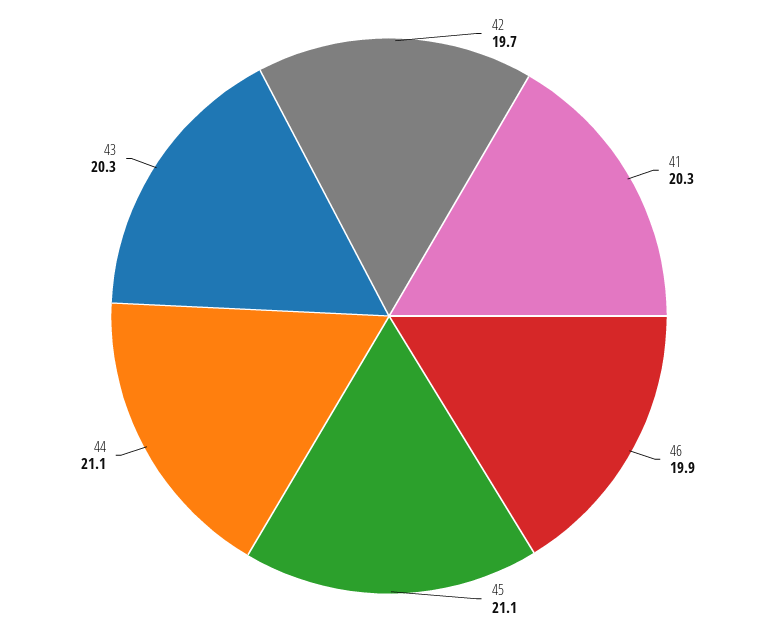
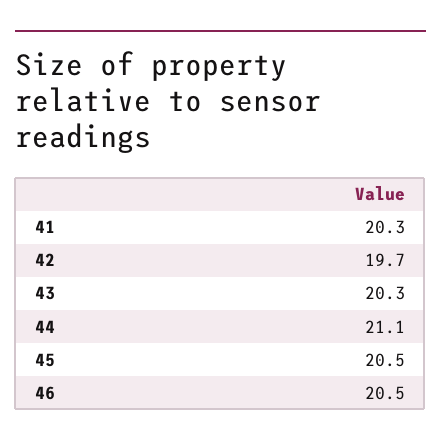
  {
    "42": 19.7,
    "41": 20.3,
-   "46": 19.9,
+   "46": 20.5,
-   "45": 21.1,
+   "45": 20.5,
    "44": 21.1,
    "43": 20.3
  }

